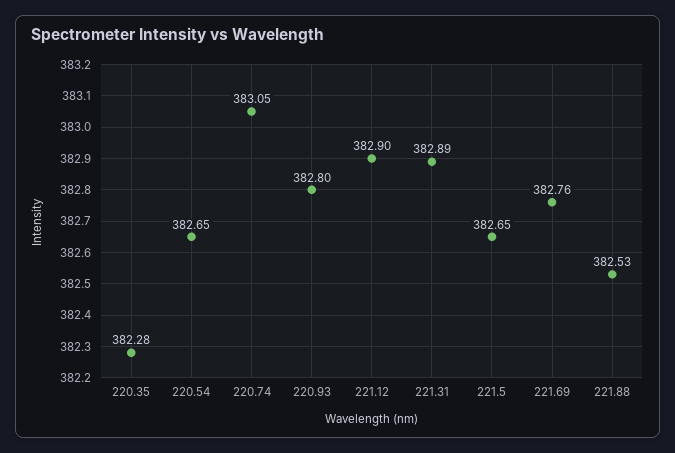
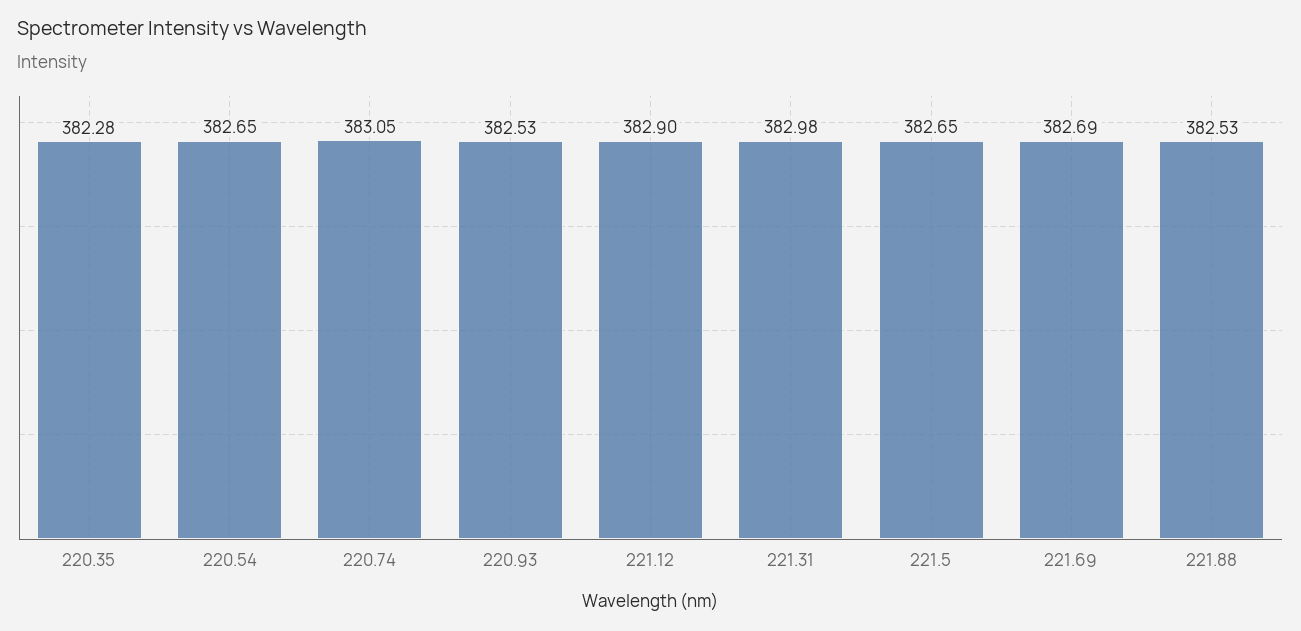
  {
    "220.35": 382.28,
    "220.54": 382.65,
    "220.74": 383.05,
-   "220.93": 382.8,
+   "220.93": 382.53,
    "221.12": 382.9,
-   "221.31": 382.89,
+   "221.31": 382.98,
    "221.5": 382.65,
-   "221.69": 382.76,
+   "221.69": 382.69,
    "221.88": 382.53
  }

